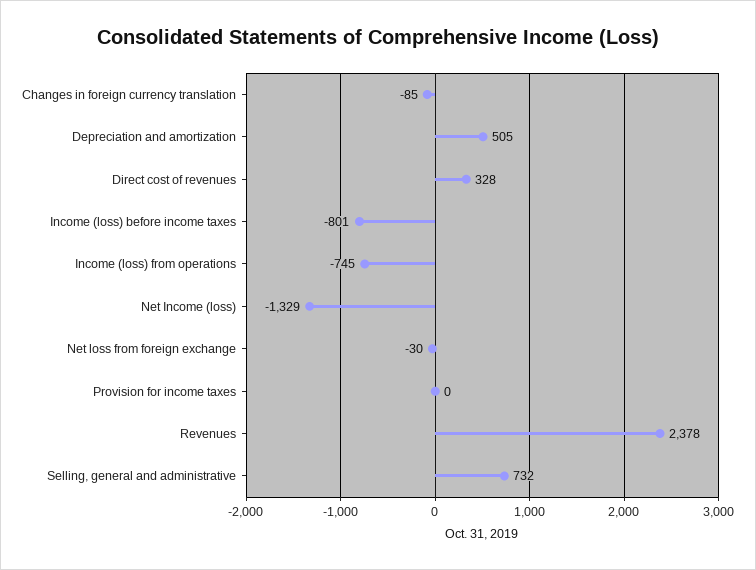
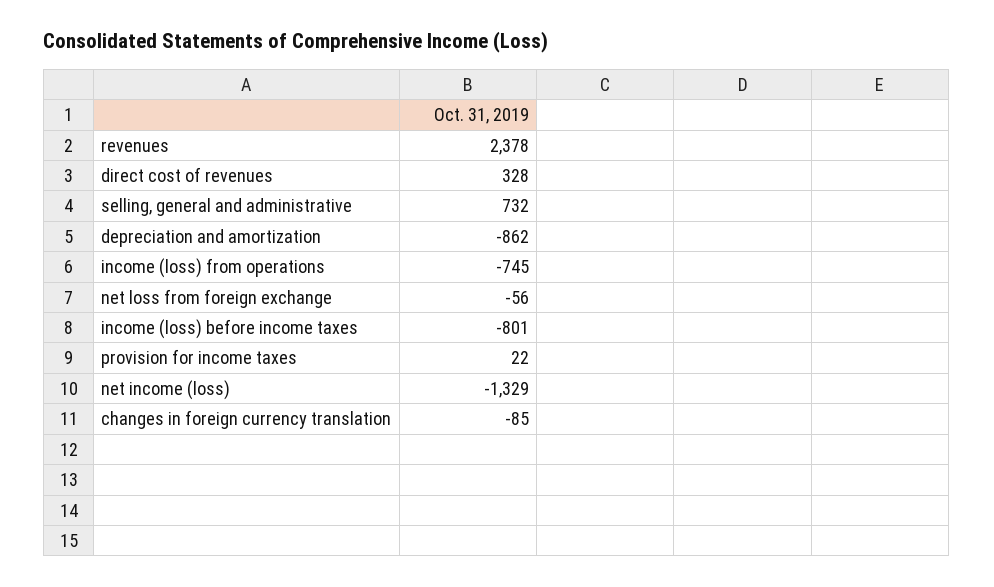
  {
    "Changes in foreign currency translation": -85,
-   "Depreciation and amortization": 505,
+   "Depreciation and amortization": -862,
    "Direct cost of revenues": 328,
    "Income (loss) before income taxes": -801,
    "Income (loss) from operations": -745,
    "Net Income (loss)": -1329,
-   "Net loss from foreign exchange": -30,
+   "Net loss from foreign exchange": -56,
-   "Provision for income taxes": 0,
+   "Provision for income taxes": 22,
    "Revenues": 2378,
    "Selling, general and administrative": 732
  }

